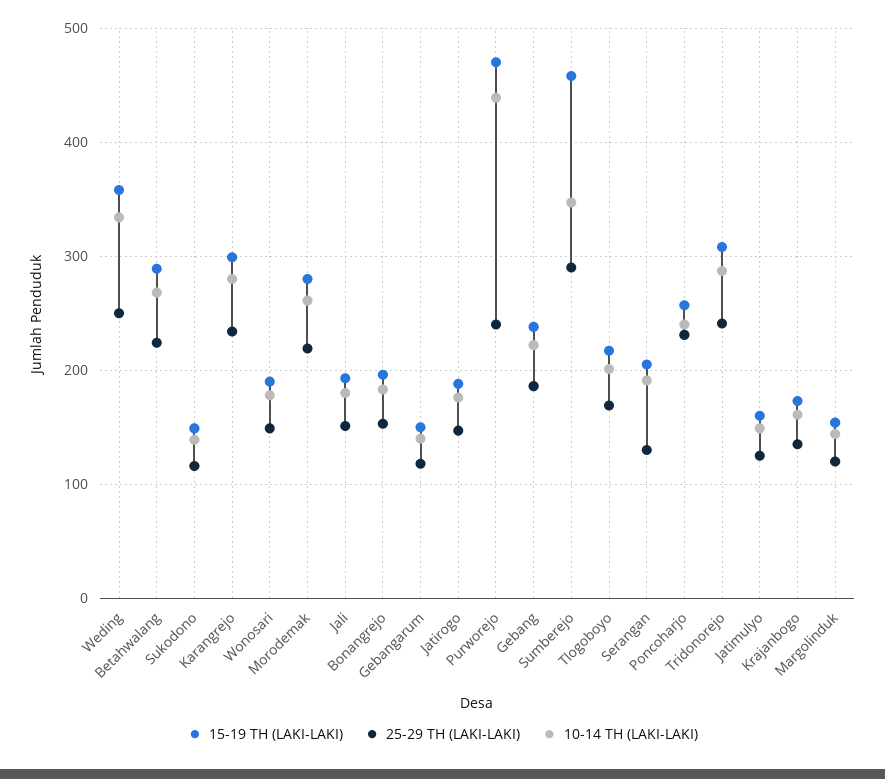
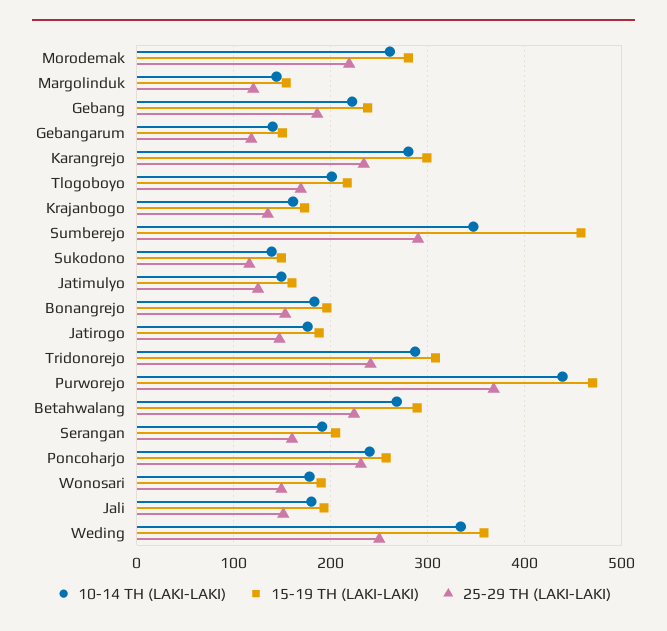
  {
    "15-19 TH (LAKI-LAKI)": {
      "Weding": 360,
      "Betahwalang": 290,
      "Sukodono": 150,
      "Karangrejo": 300,
      "Wonosari": 190,
      "Morodemak": 280,
      "Jali": 190,
      "Bonangrejo": 200,
      "Gebangarum": 150,
      "Jatirogo": 190,
      "Purworejo": 470,
      "Gebang": 240,
      "Sumberejo": 460,
      "Tlogoboyo": 220,
      "Serangan": 210,
      "Poncoharjo": 260,
      "Tridonorejo": 310,
      "Jatimulyo": 160,
      "Krajanbogo": 170,
      "Margolinduk": 150
    },
    "25-29 TH (LAKI-LAKI)": {
      "Weding": 250,
      "Betahwalang": 220,
      "Sukodono": 120,
      "Karangrejo": 230,
      "Wonosari": 150,
      "Morodemak": 220,
      "Jali": 150,
      "Bonangrejo": 150,
      "Gebangarum": 120,
      "Jatirogo": 150,
-     "Purworejo": 240,
+     "Purworejo": 370,
      "Gebang": 190,
      "Sumberejo": 290,
      "Tlogoboyo": 170,
-     "Serangan": 130,
+     "Serangan": 160,
      "Poncoharjo": 230,
      "Tridonorejo": 240,
      "Jatimulyo": 130,
      "Krajanbogo": 140,
      "Margolinduk": 120
    },
    "10-14 TH (LAKI-LAKI)": {
      "Weding": 330,
      "Betahwalang": 270,
      "Sukodono": 140,
      "Karangrejo": 280,
      "Wonosari": 180,
      "Morodemak": 260,
      "Jali": 180,
      "Bonangrejo": 180,
      "Gebangarum": 140,
      "Jatirogo": 180,
      "Purworejo": 440,
      "Gebang": 220,
      "Sumberejo": 350,
      "Tlogoboyo": 200,
      "Serangan": 190,
      "Poncoharjo": 240,
      "Tridonorejo": 290,
      "Jatimulyo": 150,
      "Krajanbogo": 160,
      "Margolinduk": 140
    }
  }

